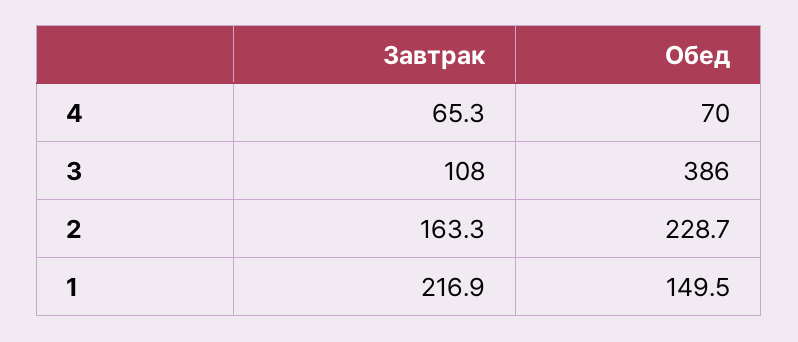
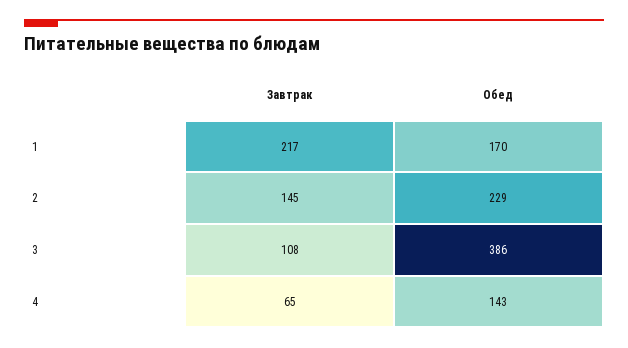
  {
    "Завтрак": {
      "4": 65.3,
      "3": 108,
-     "2": 163.3,
+     "2": 145,
      "1": 216.9
    },
    "Обед": {
-     "4": 70,
+     "4": 143,
      "3": 386,
      "2": 228.7,
-     "1": 149.5
+     "1": 170
    }
  }

